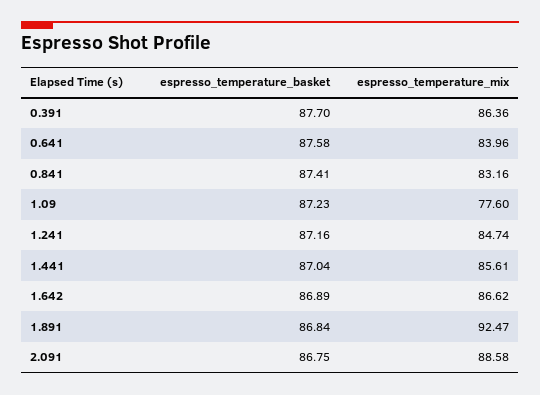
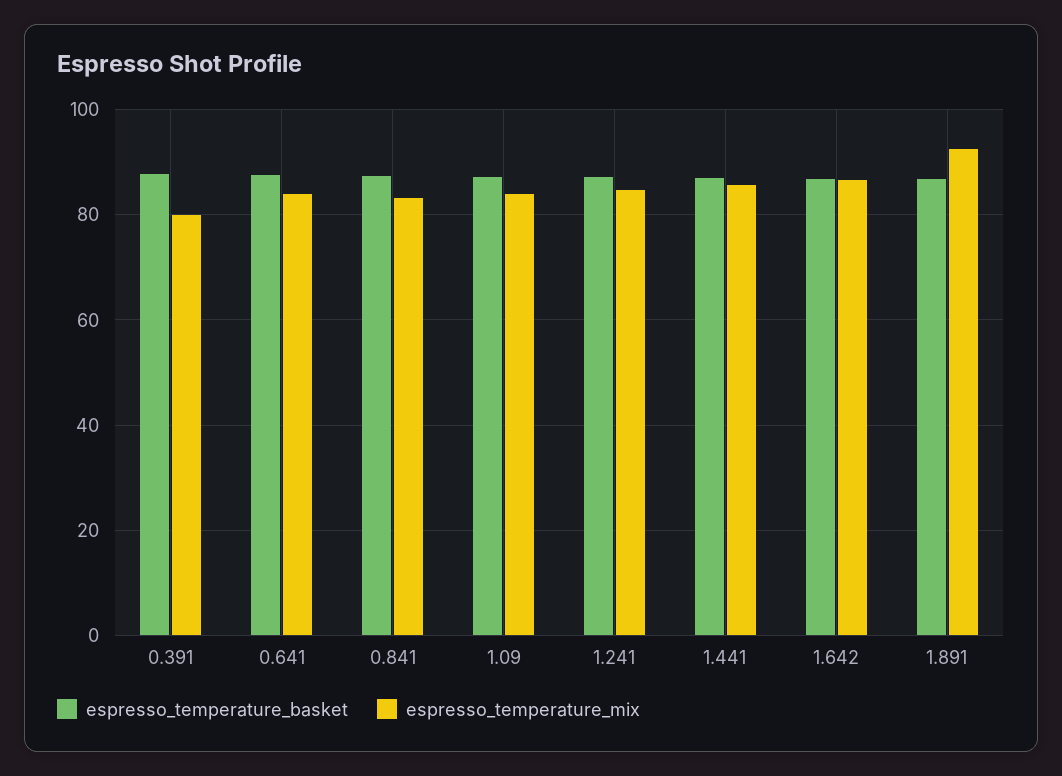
  {
    "espresso_temperature_basket": {
      "0.391": 87.7,
      "0.641": 87.58,
      "0.841": 87.41,
      "1.09": 87.23,
      "1.241": 87.16,
      "1.441": 87.04,
      "1.642": 86.89,
-     "1.891": 86.84,
+     "1.891": 86.84
-     "2.091": 86.75
    },
    "espresso_temperature_mix": {
-     "0.391": 86.36,
+     "0.391": 80,
      "0.641": 83.96,
      "0.841": 83.16,
-     "1.09": 77.6,
+     "1.09": 84,
      "1.241": 84.74,
      "1.441": 85.61,
      "1.642": 86.62,
-     "1.891": 92.47,
+     "1.891": 92.47
-     "2.091": 88.58
    }
  }

